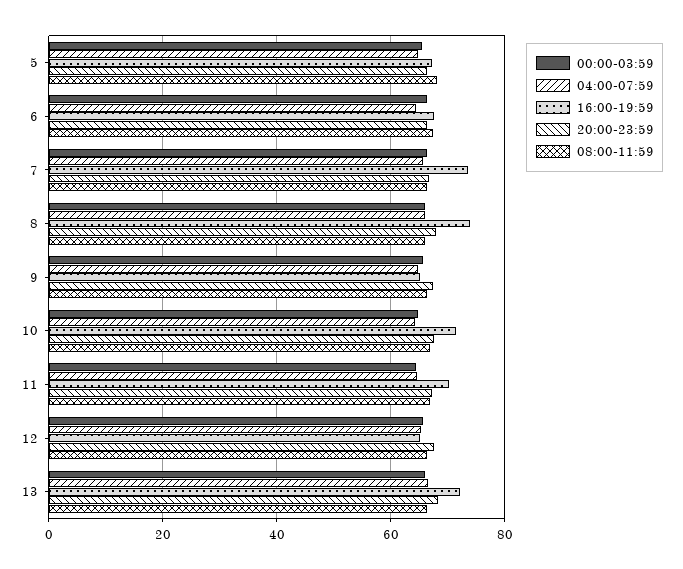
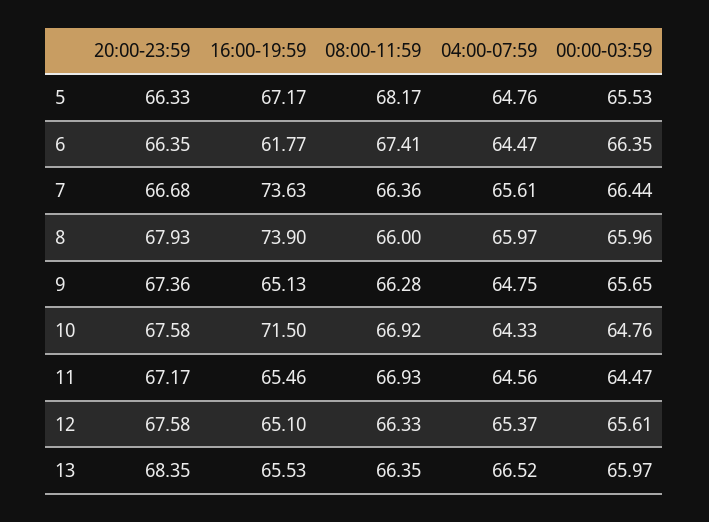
  {
    "00:00-03:59": {
      "5": 65.53,
      "6": 66.35,
      "7": 66.44,
      "8": 65.96,
      "9": 65.65,
      "10": 64.76,
      "11": 64.47,
      "12": 65.61,
      "13": 65.97
    },
    "04:00-07:59": {
      "5": 64.76,
      "6": 64.47,
      "7": 65.61,
      "8": 65.97,
      "9": 64.75,
      "10": 64.33,
      "11": 64.56,
      "12": 65.37,
      "13": 66.52
    },
    "16:00-19:59": {
      "5": 67.17,
-     "6": 68,
+     "6": 61.77,
      "7": 73.63,
      "8": 73.9,
      "9": 65.13,
      "10": 71.5,
-     "11": 70,
+     "11": 65.46,
      "12": 65.1,
-     "13": 72
+     "13": 65.53
    },
    "20:00-23:59": {
      "5": 66.33,
      "6": 66.35,
      "7": 66.68,
      "8": 67.93,
      "9": 67.36,
      "10": 67.58,
      "11": 67.17,
      "12": 67.58,
      "13": 68.35
    },
    "08:00-11:59": {
      "5": 68.17,
      "6": 67.41,
      "7": 66.36,
      "8": 66,
      "9": 66.28,
      "10": 66.92,
      "11": 66.93,
      "12": 66.33,
      "13": 66.35
    }
  }

